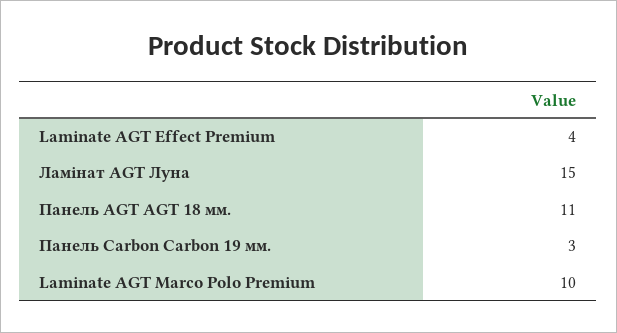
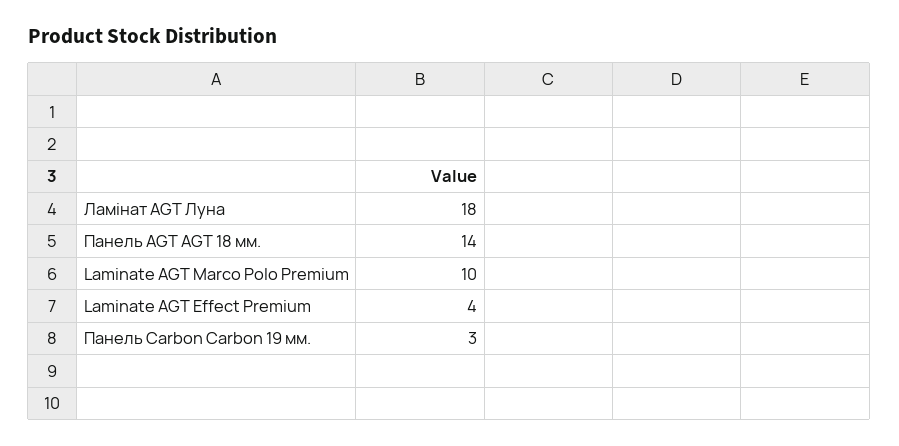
  {
    "Laminate AGT Effect Premium": 4,
-   "Ламінат AGT Луна": 15,
+   "Ламінат AGT Луна": 18,
-   "Панель AGT AGT 18 мм.": 11,
+   "Панель AGT AGT 18 мм.": 14,
    "Панель Carbon Carbon 19 мм.": 3,
    "Laminate AGT Marco Polo Premium": 10
  }

